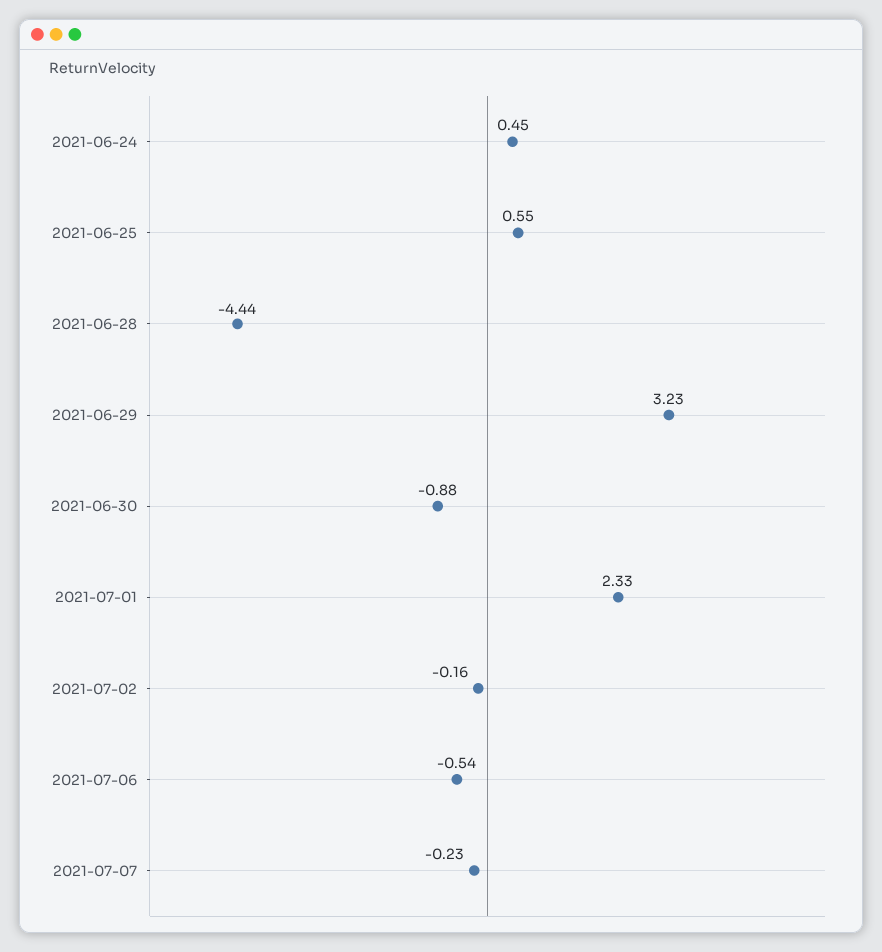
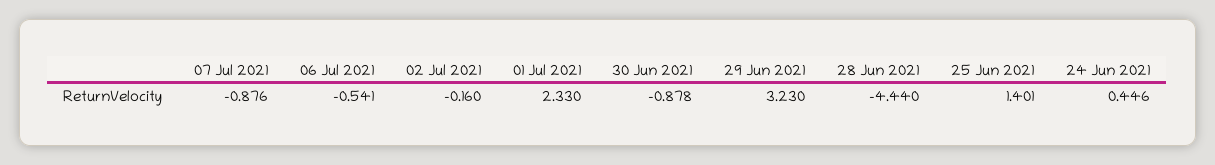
  {
    "2021-06-24": 0.446,
-   "2021-06-25": 0.55,
+   "2021-06-25": 1.401,
    "2021-06-28": -4.44,
    "2021-06-29": 3.23,
    "2021-06-30": -0.878,
    "2021-07-01": 2.33,
    "2021-07-02": -0.16,
    "2021-07-06": -0.541,
-   "2021-07-07": -0.23
+   "2021-07-07": -0.876
  }

